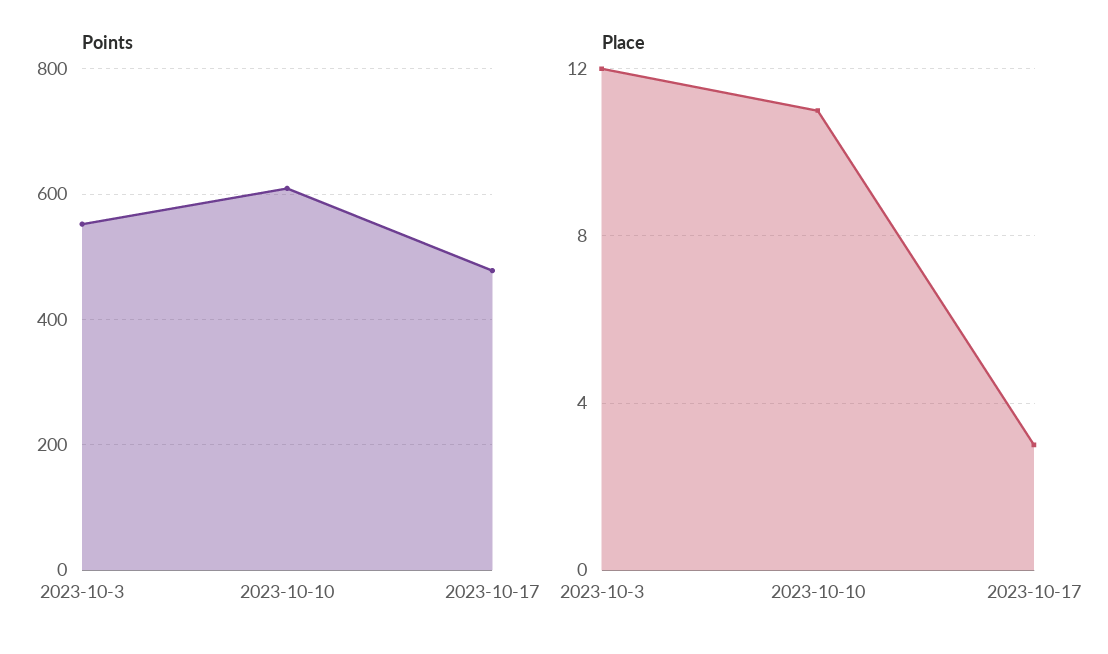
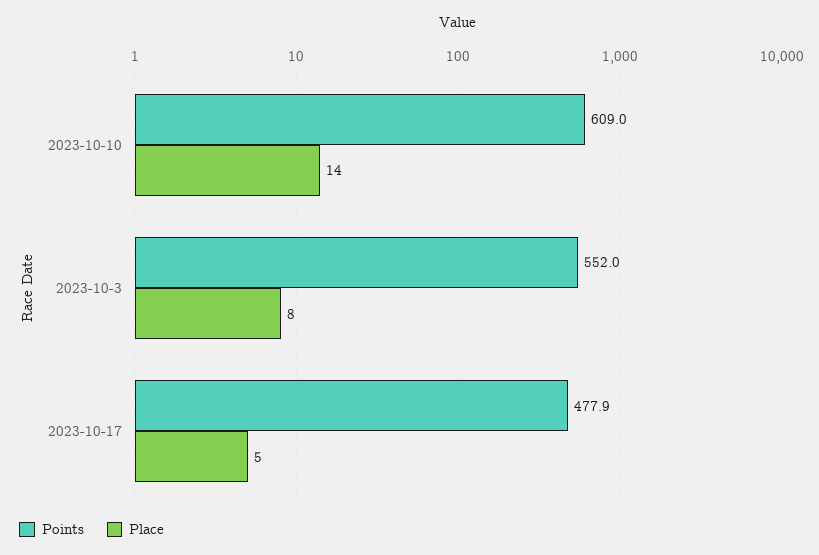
  {
    "Points": {
      "2023-10-3": 552,
      "2023-10-10": 609,
      "2023-10-17": 477.9
    },
    "Place": {
-     "2023-10-3": 12,
+     "2023-10-3": 8,
-     "2023-10-10": 11,
+     "2023-10-10": 14,
-     "2023-10-17": 3
+     "2023-10-17": 5
    }
  }

